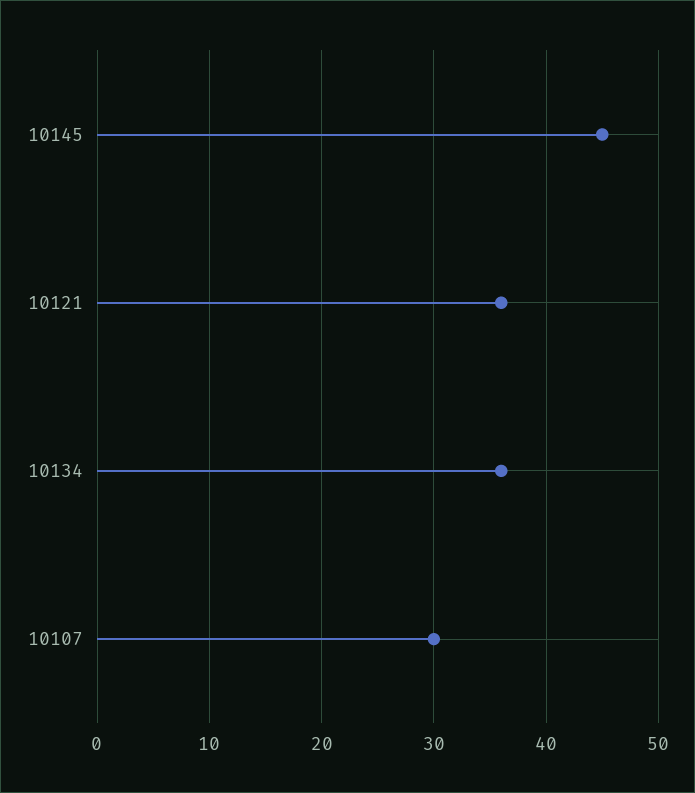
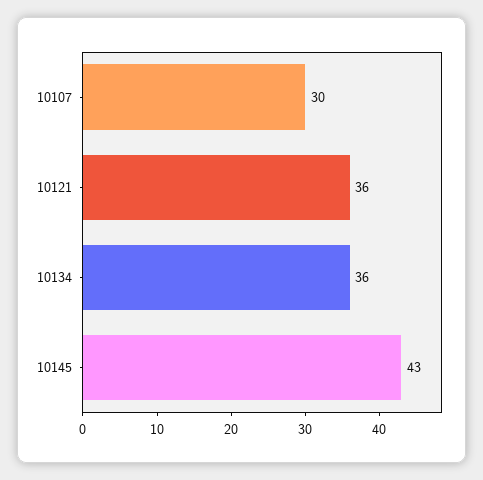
  {
-   "10145": 45,
+   "10145": 43,
    "10121": 36,
    "10134": 36,
    "10107": 30
  }

